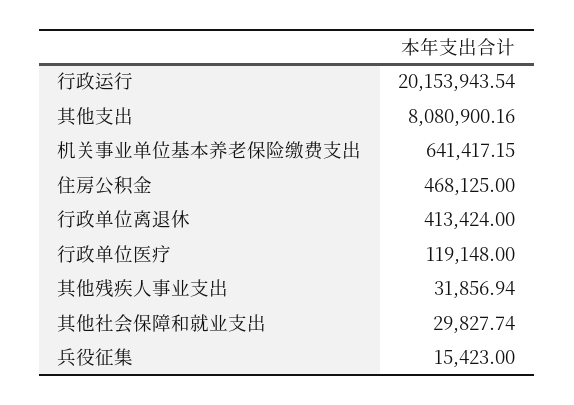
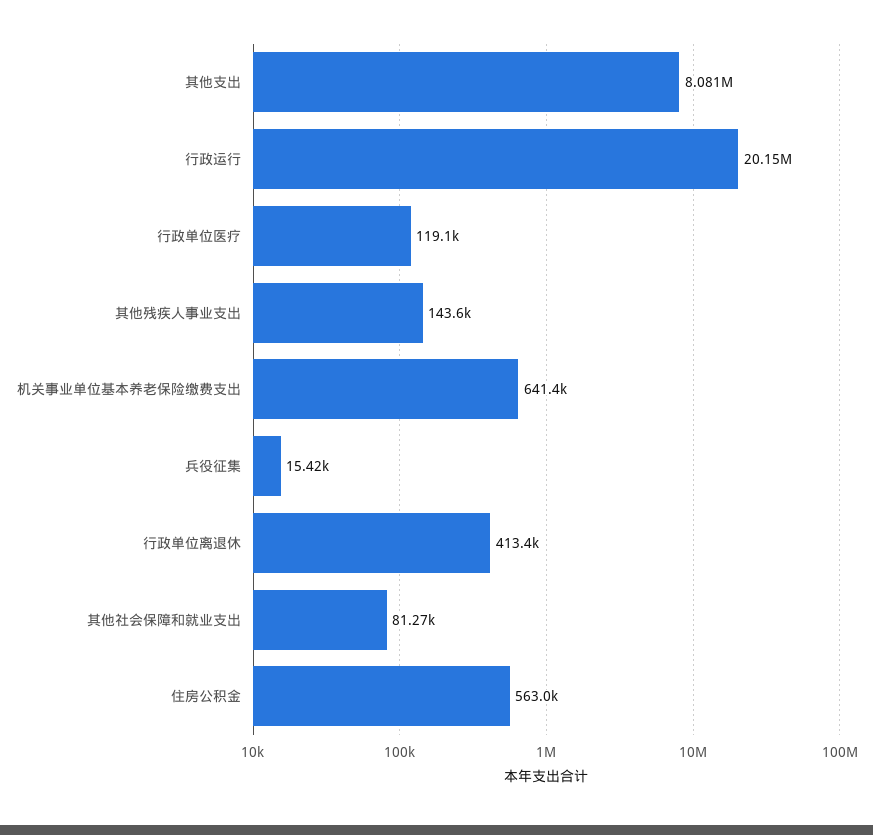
  {
    "行政运行": 20153943.54,
    "其他支出": 8080900.16,
    "机关事业单位基本养老保险缴费支出": 641417.15,
-   "住房公积金": 468125,
+   "住房公积金": 563000,
    "行政单位离退休": 413424,
    "行政单位医疗": 119148,
-   "其他残疾人事业支出": 31856.94,
+   "其他残疾人事业支出": 143600,
-   "其他社会保障和就业支出": 29827.74,
+   "其他社会保障和就业支出": 81270,
    "兵役征集": 15423
  }

